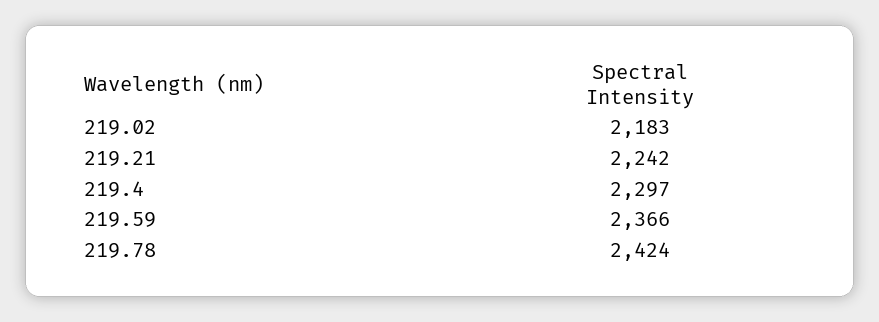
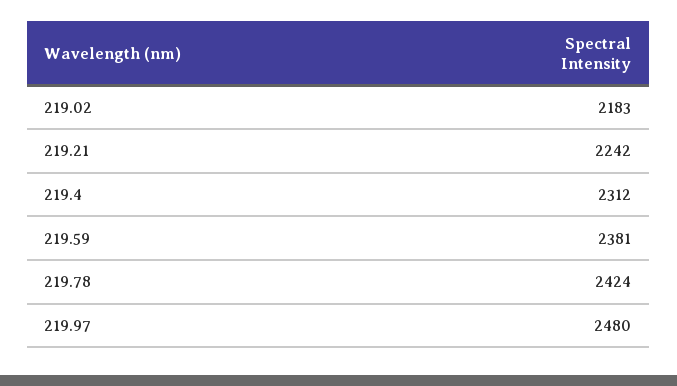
  {
    "219.02": 2183,
    "219.21": 2242,
-   "219.4": 2297,
+   "219.4": 2312,
-   "219.59": 2366,
+   "219.59": 2381,
-   "219.78": 2424
+   "219.78": 2424,
+   "219.97": 2480
  }

